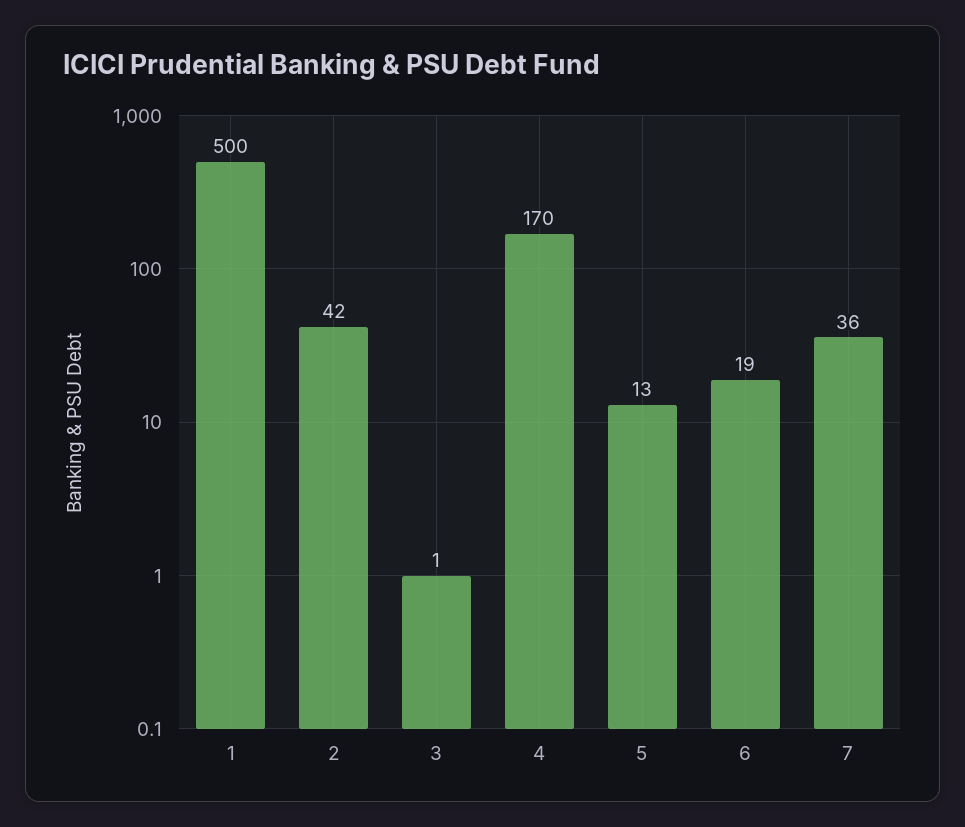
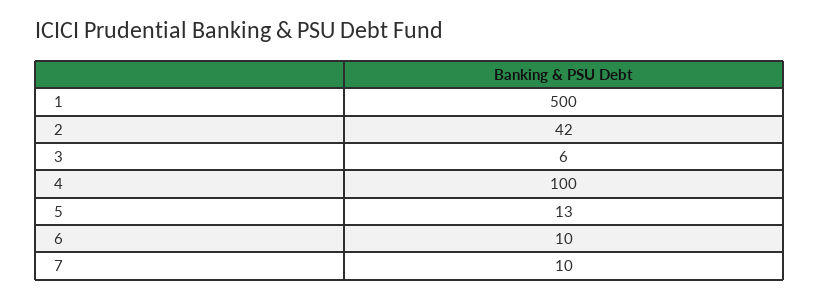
  {
    "1": 500,
    "2": 42,
-   "3": 1,
+   "3": 6,
-   "4": 170,
+   "4": 100,
    "5": 13,
-   "6": 19,
+   "6": 10,
-   "7": 36
+   "7": 10
  }

